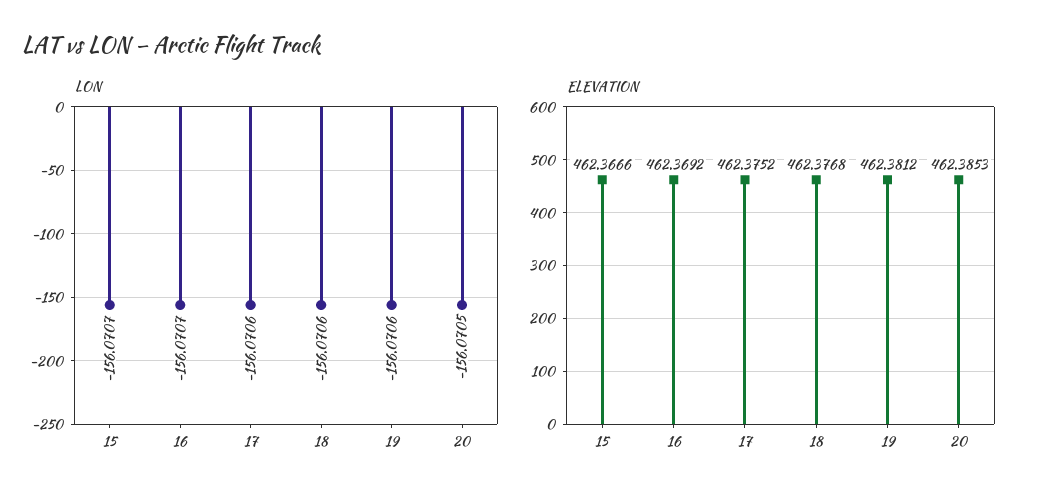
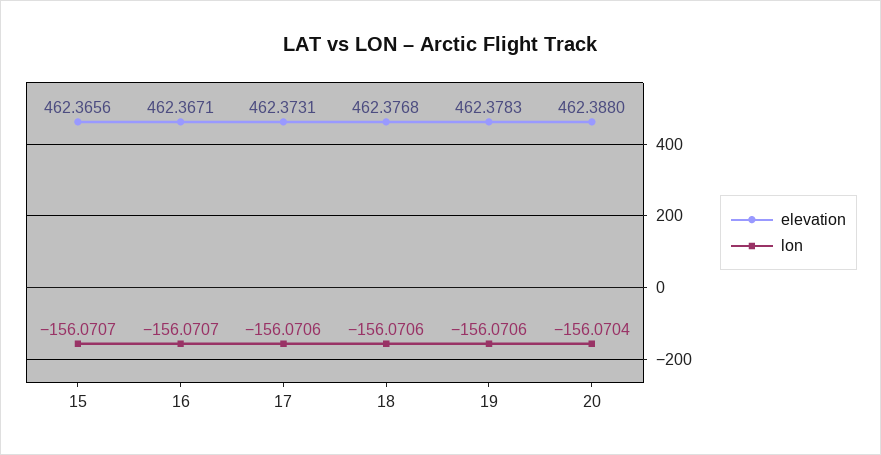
  {
    "LON": {
      "15": -156.0707,
      "16": -156.0707,
      "17": -156.0706,
      "18": -156.0706,
      "19": -156.0706,
-     "20": -156.0705
+     "20": -156.0704
    },
    "ELEVATION": {
-     "15": 462.3666,
+     "15": 462.3656,
-     "16": 462.3692,
+     "16": 462.3671,
-     "17": 462.3752,
+     "17": 462.3731,
      "18": 462.3768,
-     "19": 462.3812,
+     "19": 462.3783,
-     "20": 462.3853
+     "20": 462.388
    }
  }

